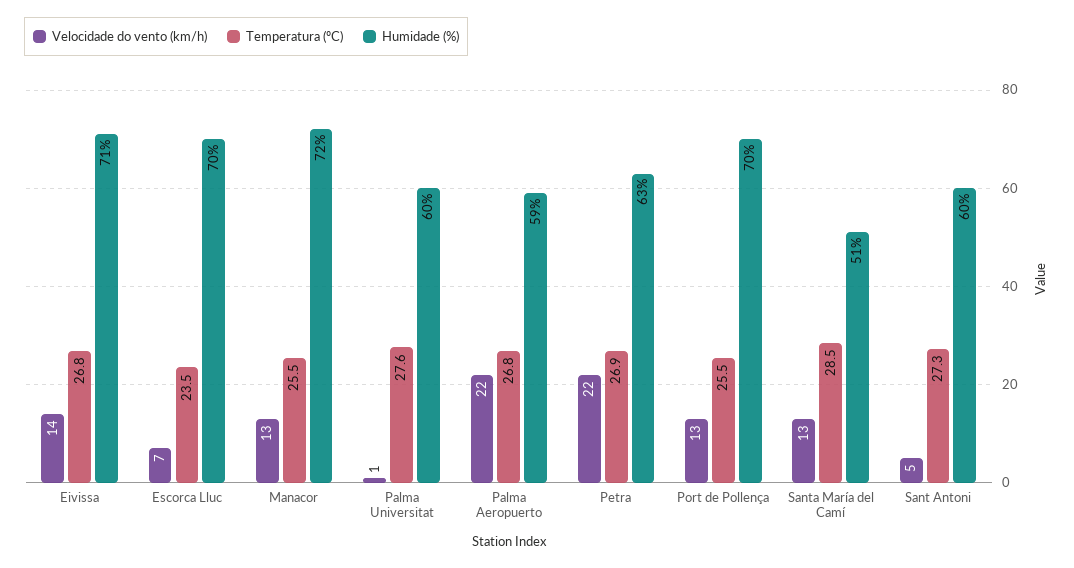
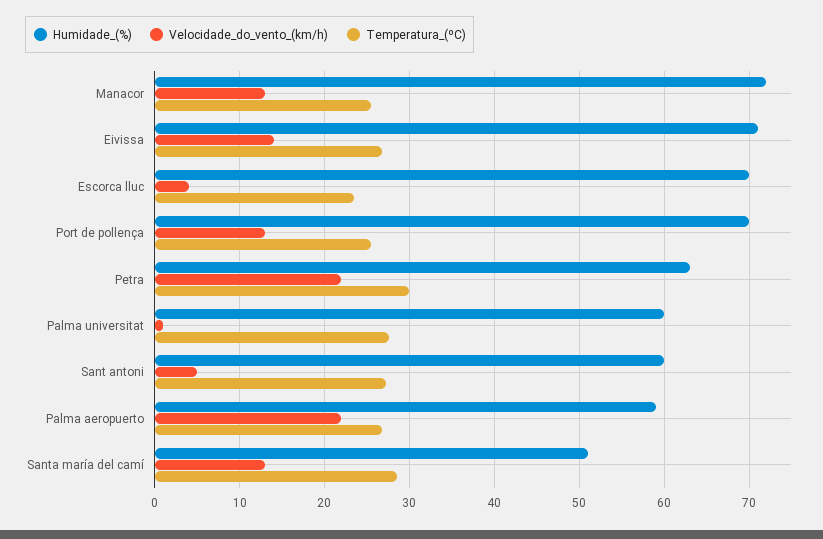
  {
    "Velocidade do vento (km/h)": {
      "Eivissa": 14,
-     "Escorca Lluc": 7,
+     "Escorca Lluc": 4,
      "Manacor": 13,
      "Palma Universitat": 1,
      "Palma Aeropuerto": 22,
      "Petra": 22,
      "Port de Pollença": 13,
      "Santa María del Camí": 13,
      "Sant Antoni": 5
    },
    "Temperatura (ºC)": {
      "Eivissa": 26.8,
      "Escorca Lluc": 23.5,
      "Manacor": 25.5,
      "Palma Universitat": 27.6,
      "Palma Aeropuerto": 26.8,
-     "Petra": 26.9,
+     "Petra": 30,
      "Port de Pollença": 25.5,
      "Santa María del Camí": 28.5,
      "Sant Antoni": 27.3
    },
    "Humidade (%)": {
      "Eivissa": 71,
      "Escorca Lluc": 70,
      "Manacor": 72,
      "Palma Universitat": 60,
      "Palma Aeropuerto": 59,
      "Petra": 63,
      "Port de Pollença": 70,
      "Santa María del Camí": 51,
      "Sant Antoni": 60
    }
  }

